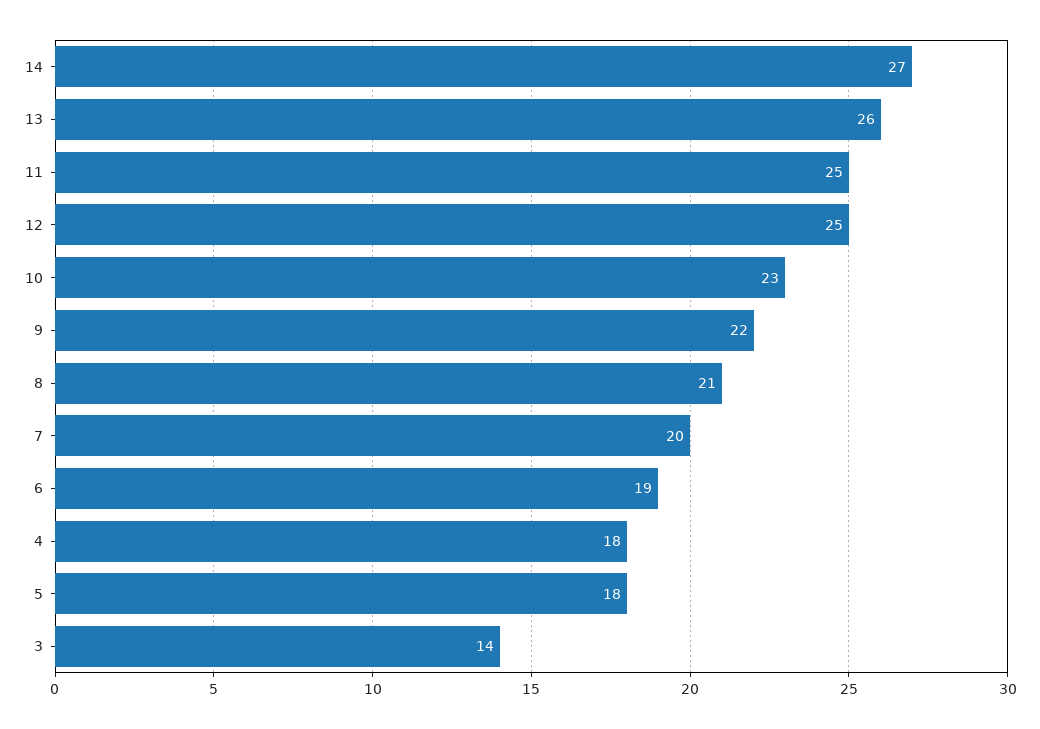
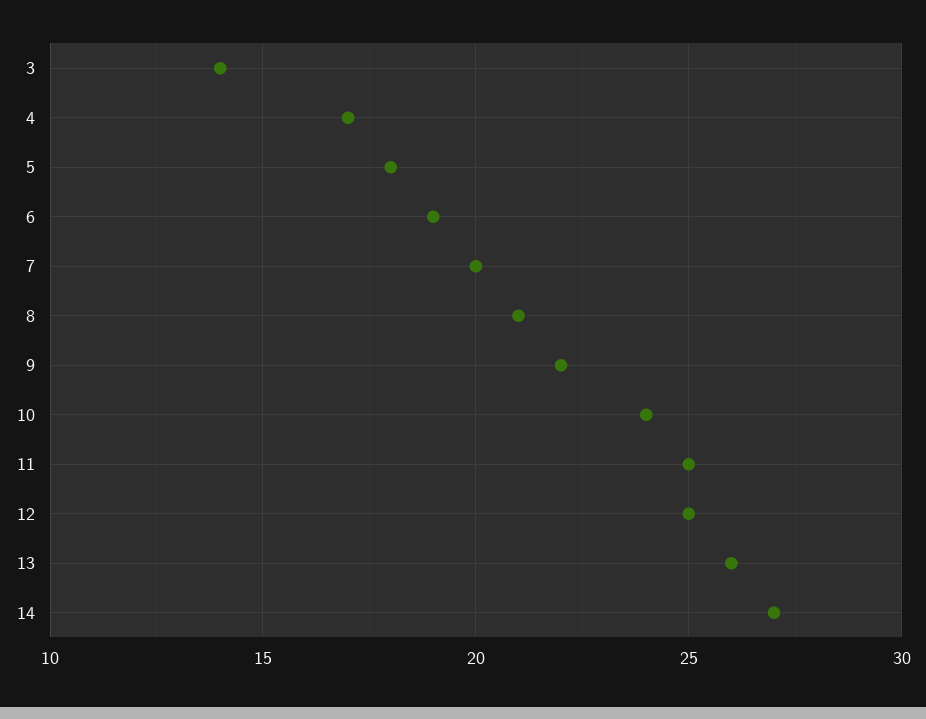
  {
    "14": 27,
    "13": 26,
    "11": 25,
    "12": 25,
-   "10": 23,
+   "10": 24,
    "9": 22,
    "8": 21,
    "7": 20,
    "6": 19,
-   "4": 18,
+   "4": 17,
    "5": 18,
    "3": 14
  }

